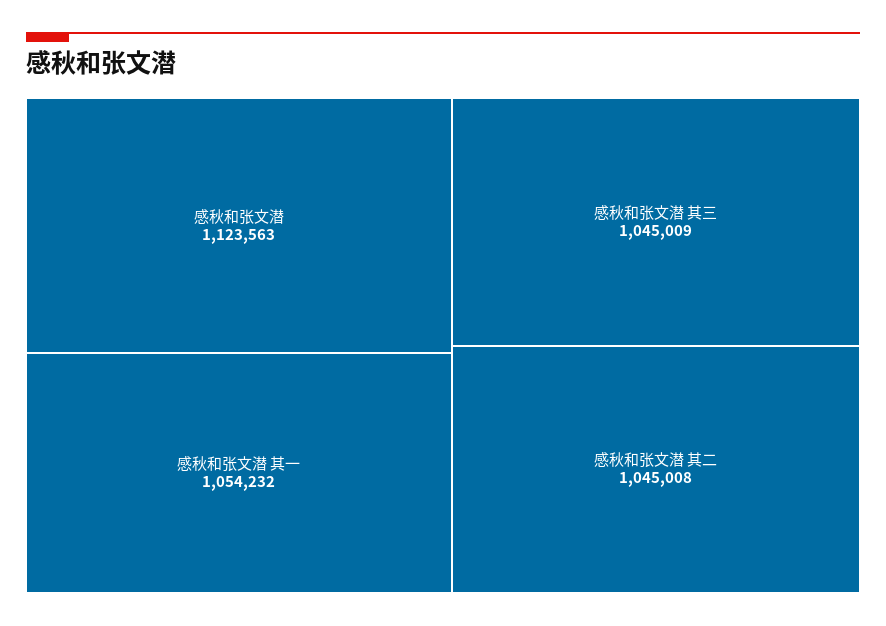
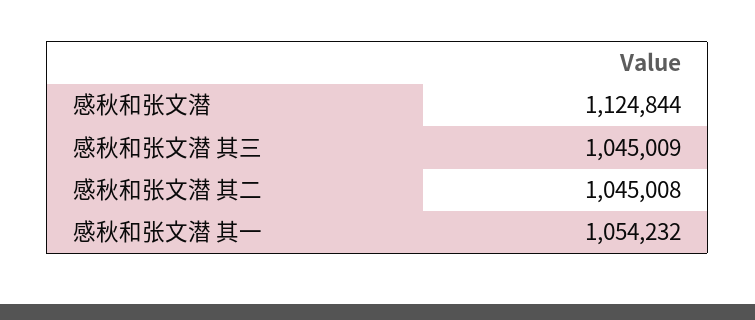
  {
-   "感秋和张文潜": 1123563,
+   "感秋和张文潜": 1124844,
    "感秋和张文潜 其一": 1054232,
    "感秋和张文潜 其三": 1045009,
    "感秋和张文潜 其二": 1045008
  }

